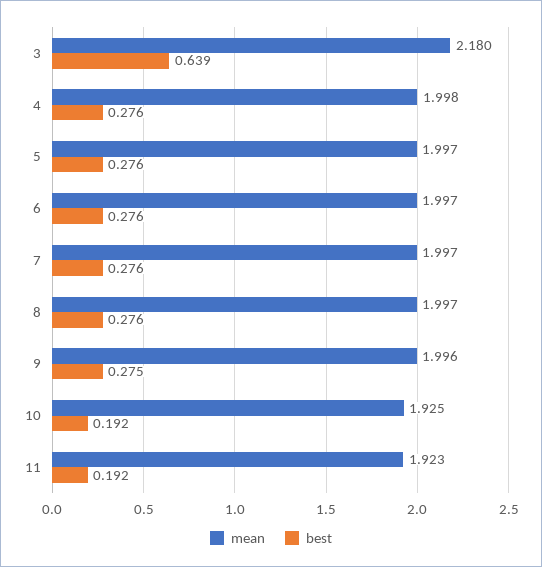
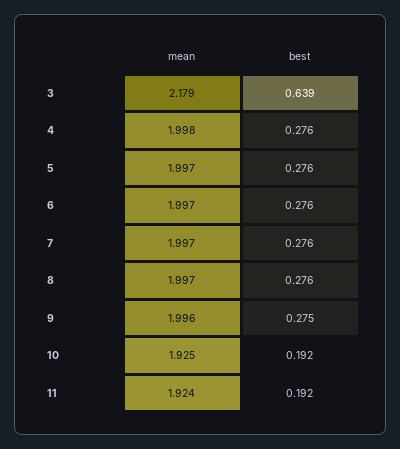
  {
    "mean": {
-     "3": 2.18,
+     "3": 2.179,
      "4": 1.998,
      "5": 1.997,
      "6": 1.997,
      "7": 1.997,
      "8": 1.997,
      "9": 1.996,
      "10": 1.925,
-     "11": 1.923
+     "11": 1.924
    },
    "best": {
      "3": 0.639,
      "4": 0.276,
      "5": 0.276,
      "6": 0.276,
      "7": 0.276,
      "8": 0.276,
      "9": 0.275,
      "10": 0.192,
      "11": 0.192
    }
  }

